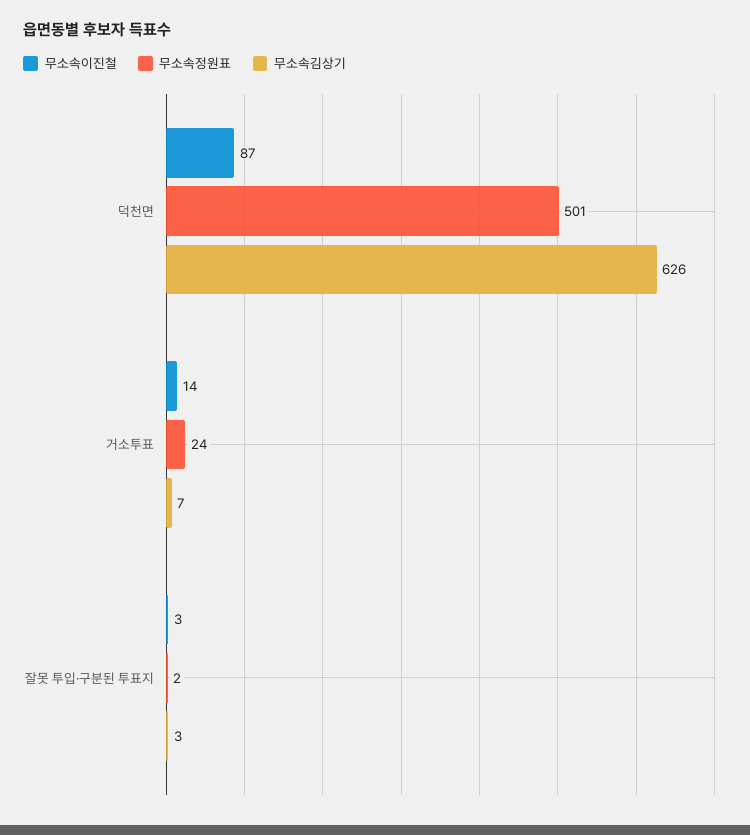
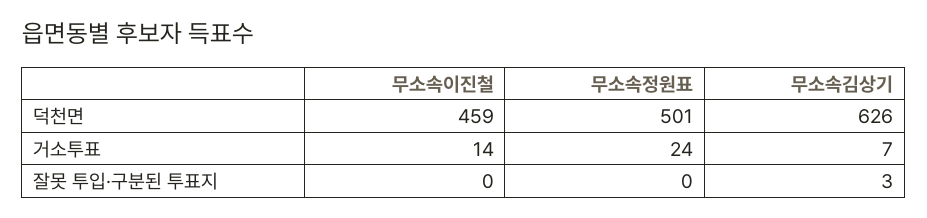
  {
    "무소속이진철": {
-     "덕천면": 87,
+     "덕천면": 459,
      "거소투표": 14,
-     "잘못 투입·구분된 투표지": 3
+     "잘못 투입·구분된 투표지": 0
    },
    "무소속정원표": {
      "덕천면": 501,
      "거소투표": 24,
-     "잘못 투입·구분된 투표지": 2
+     "잘못 투입·구분된 투표지": 0
    },
    "무소속김상기": {
      "덕천면": 626,
      "거소투표": 7,
      "잘못 투입·구분된 투표지": 3
    }
  }

